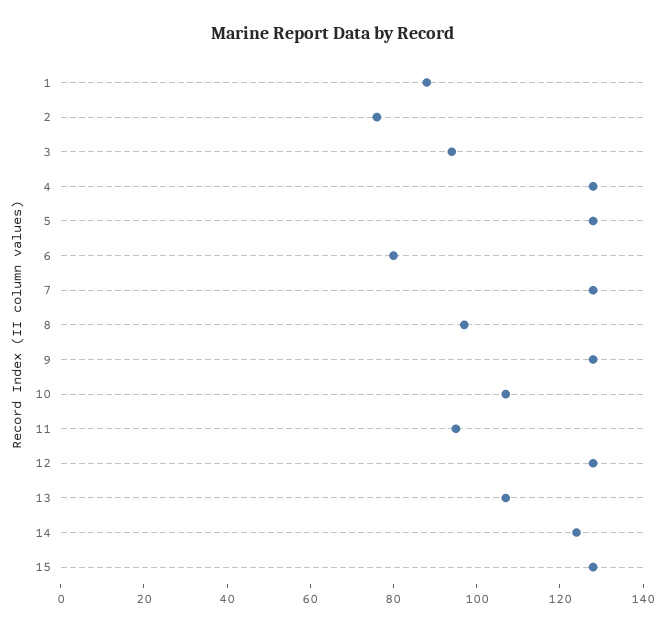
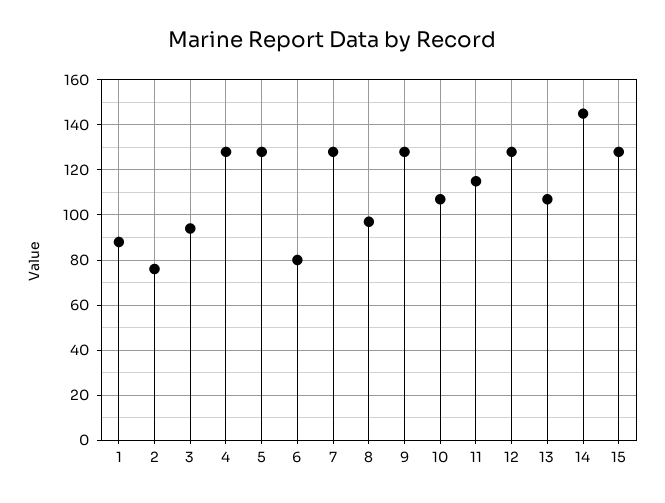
  {
    "1": 90,
    "2": 75,
    "3": 95,
    "4": 130,
    "5": 130,
    "6": 80,
    "7": 130,
    "8": 95,
    "9": 130,
    "10": 105,
-   "11": 95,
+   "11": 115,
    "12": 130,
    "13": 105,
-   "14": 125,
+   "14": 145,
    "15": 130
  }

